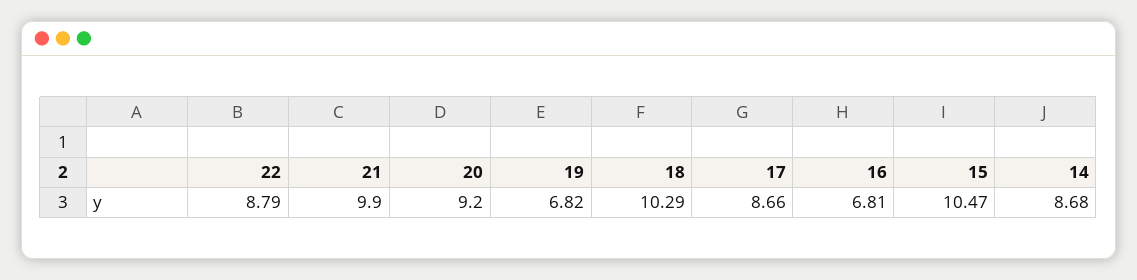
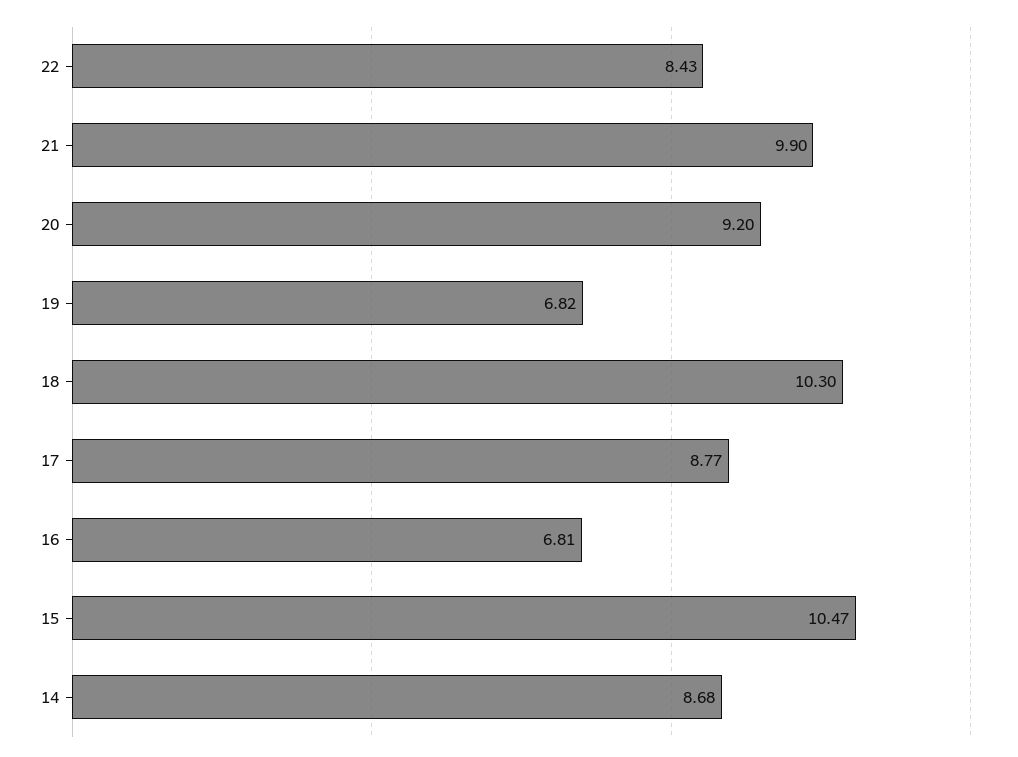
  {
-   "22": 8.79,
+   "22": 8.43,
    "21": 9.9,
    "20": 9.2,
    "19": 6.82,
-   "18": 10.29,
+   "18": 10.3,
-   "17": 8.66,
+   "17": 8.77,
    "16": 6.81,
    "15": 10.47,
    "14": 8.68
  }

